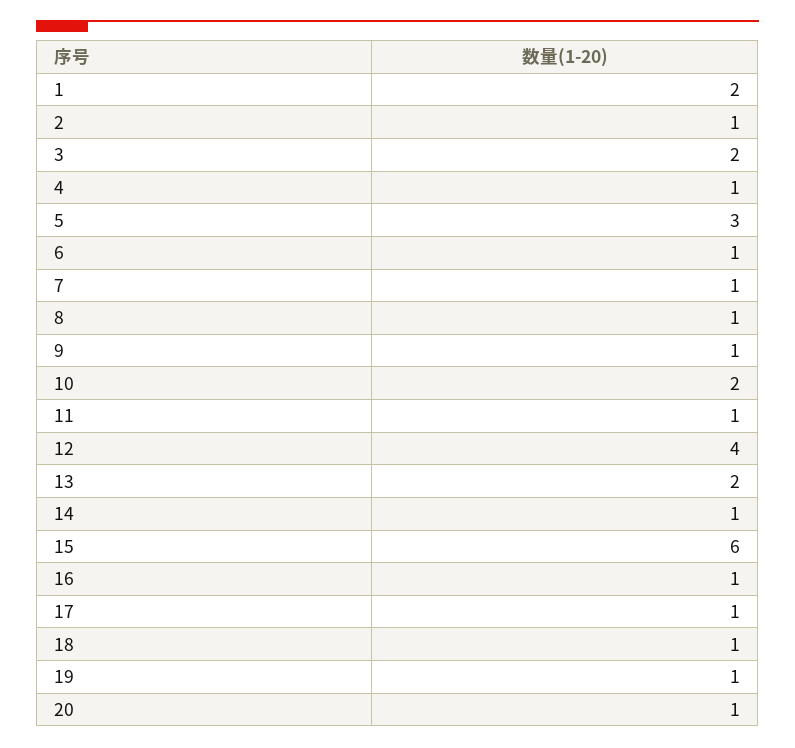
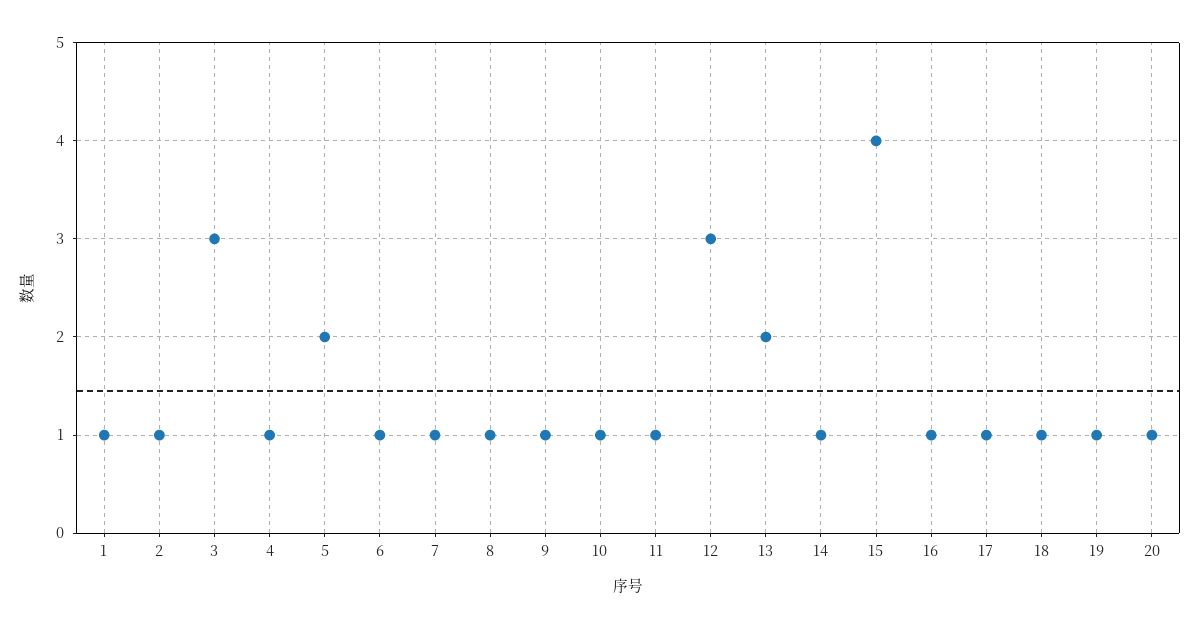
  {
-   "1": 2,
+   "1": 1,
    "2": 1,
-   "3": 2,
+   "3": 3,
    "4": 1,
-   "5": 3,
+   "5": 2,
    "6": 1,
    "7": 1,
    "8": 1,
    "9": 1,
-   "10": 2,
+   "10": 1,
    "11": 1,
-   "12": 4,
+   "12": 3,
    "13": 2,
    "14": 1,
-   "15": 6,
+   "15": 4,
    "16": 1,
    "17": 1,
    "18": 1,
    "19": 1,
    "20": 1
  }

